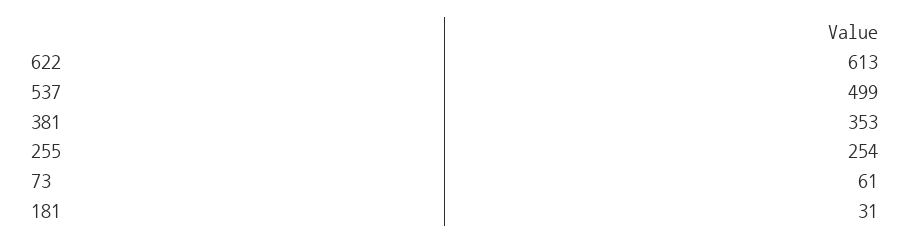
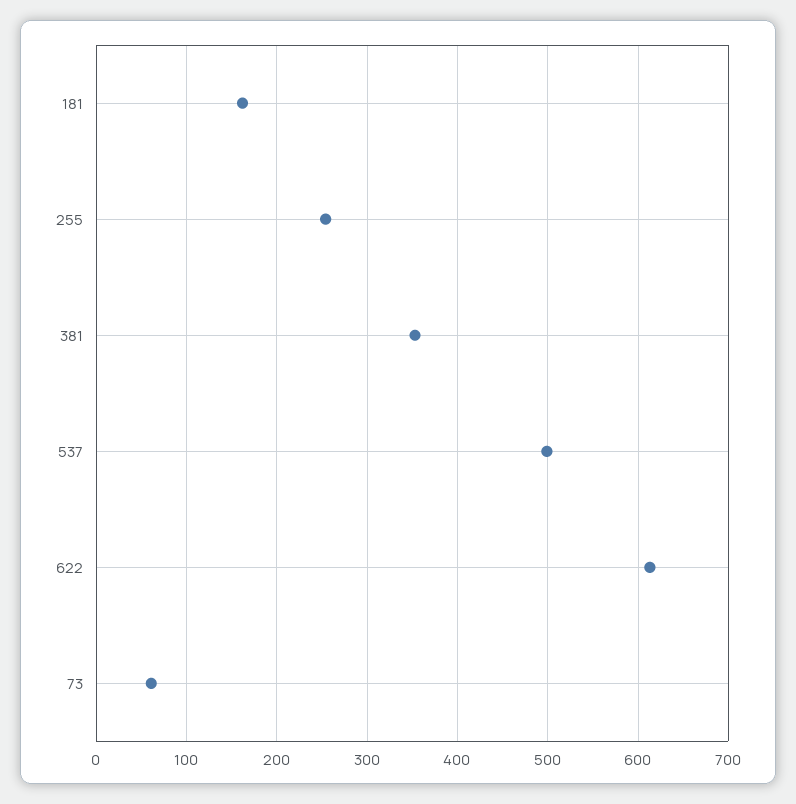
  {
    "622": 613,
    "537": 499,
    "381": 353,
    "255": 254,
    "73": 61,
-   "181": 31
+   "181": 160
  }

